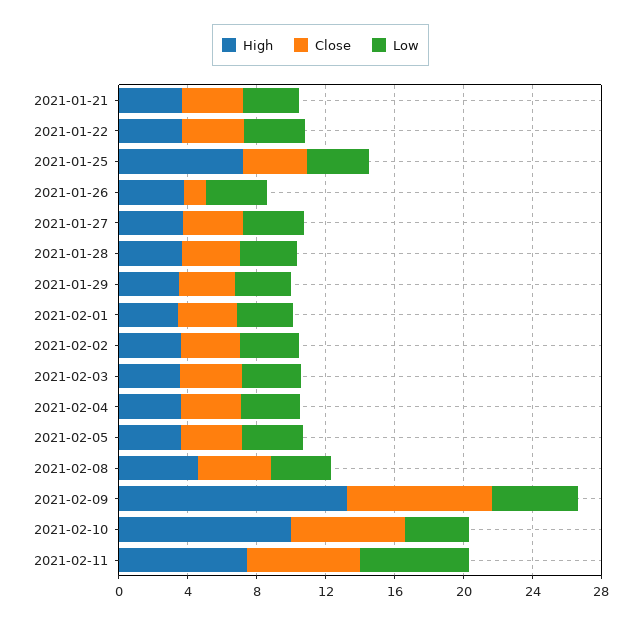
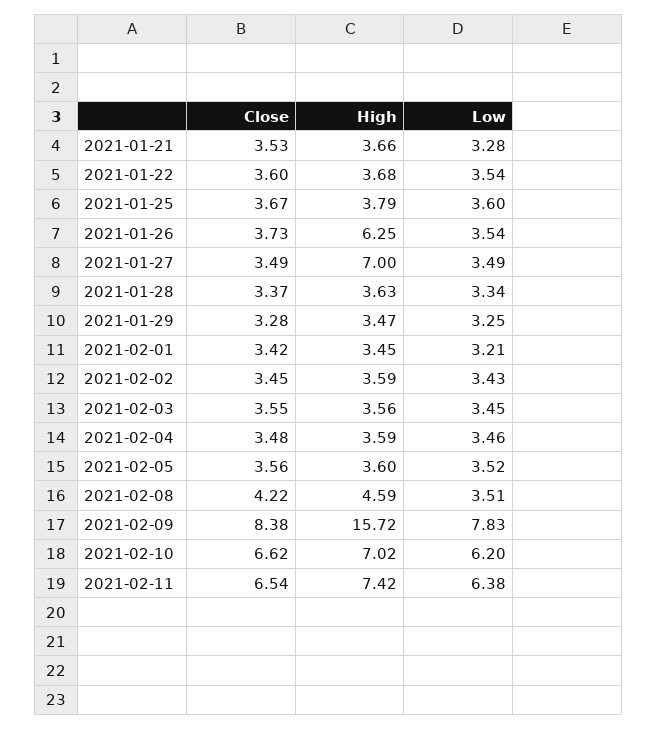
  {
    "High": {
      "2021-01-21": 3.66,
      "2021-01-22": 3.68,
-     "2021-01-25": 7,
+     "2021-01-25": 3.79,
-     "2021-01-26": 4,
+     "2021-01-26": 6.25,
-     "2021-01-27": 4,
+     "2021-01-27": 7,
      "2021-01-28": 3.63,
      "2021-01-29": 3.47,
      "2021-02-01": 3.45,
      "2021-02-02": 3.59,
      "2021-02-03": 3.56,
      "2021-02-04": 3.59,
      "2021-02-05": 3.6,
      "2021-02-08": 4.59,
-     "2021-02-09": 13,
+     "2021-02-09": 15.72,
-     "2021-02-10": 10,
+     "2021-02-10": 7.02,
      "2021-02-11": 7.42
    },
    "Close": {
      "2021-01-21": 3.53,
      "2021-01-22": 3.6,
      "2021-01-25": 3.67,
-     "2021-01-26": 1,
+     "2021-01-26": 3.73,
      "2021-01-27": 3.49,
      "2021-01-28": 3.37,
      "2021-01-29": 3.28,
      "2021-02-01": 3.42,
      "2021-02-02": 3.45,
      "2021-02-03": 3.55,
      "2021-02-04": 3.48,
      "2021-02-05": 3.56,
      "2021-02-08": 4.22,
      "2021-02-09": 8.38,
      "2021-02-10": 6.62,
      "2021-02-11": 6.54
    },
    "Low": {
      "2021-01-21": 3.28,
      "2021-01-22": 3.54,
      "2021-01-25": 3.6,
      "2021-01-26": 3.54,
      "2021-01-27": 3.49,
      "2021-01-28": 3.34,
      "2021-01-29": 3.25,
      "2021-02-01": 3.21,
      "2021-02-02": 3.43,
      "2021-02-03": 3.45,
      "2021-02-04": 3.46,
      "2021-02-05": 3.52,
      "2021-02-08": 3.51,
-     "2021-02-09": 5,
+     "2021-02-09": 7.83,
-     "2021-02-10": 4,
+     "2021-02-10": 6.2,
      "2021-02-11": 6.38
    }
  }

